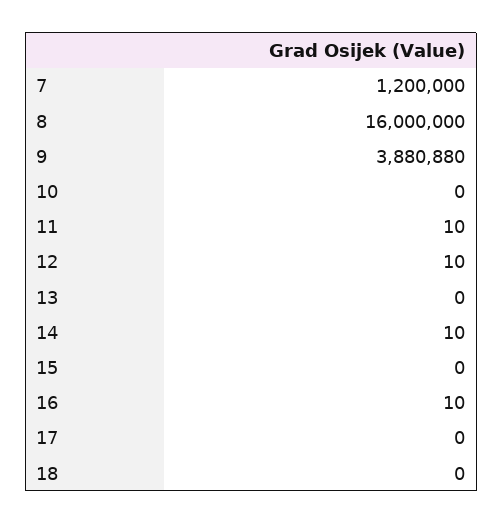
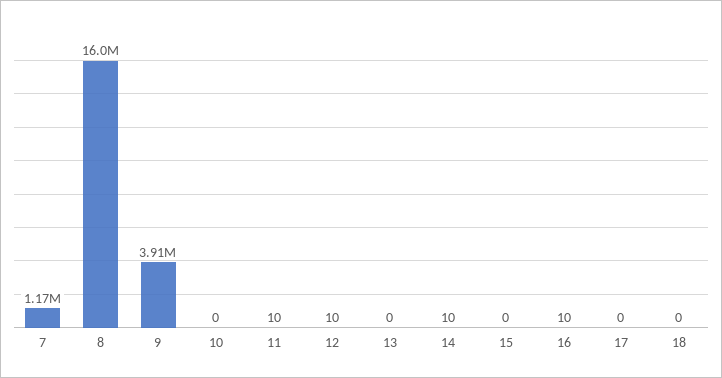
  {
-   "7": 1200000,
+   "7": 1170000,
    "8": 16000000,
-   "9": 3880880,
+   "9": 3910000,
    "10": 0,
    "11": 10,
    "12": 10,
    "13": 0,
    "14": 10,
    "15": 0,
    "16": 10,
    "17": 0,
    "18": 0
  }

